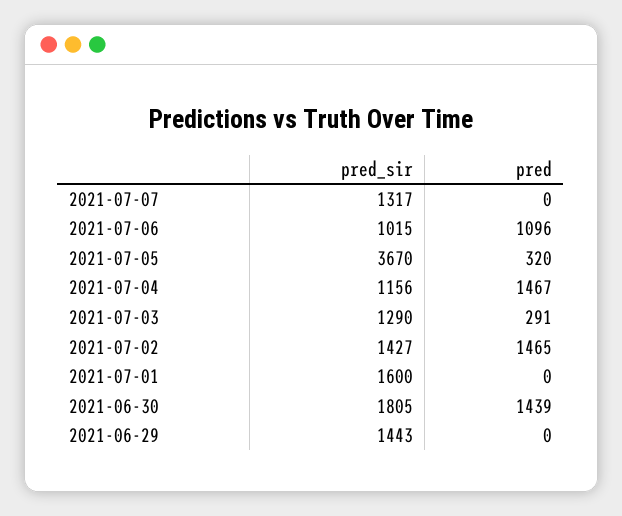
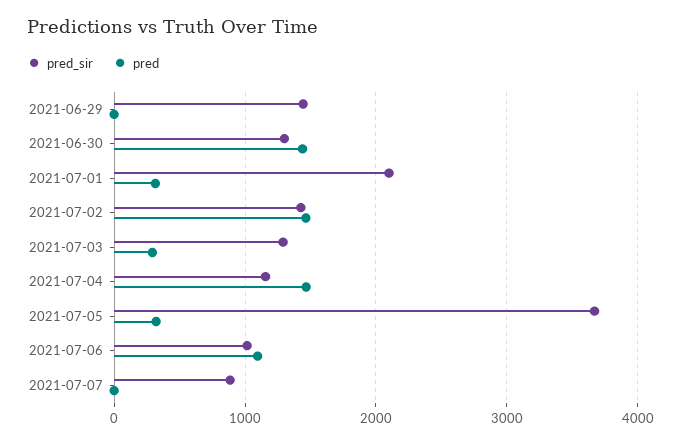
  {
    "pred_sir": {
-     "2021-07-07": 1317,
+     "2021-07-07": 900,
      "2021-07-06": 1015,
      "2021-07-05": 3670,
      "2021-07-04": 1156,
      "2021-07-03": 1290,
      "2021-07-02": 1427,
-     "2021-07-01": 1600,
+     "2021-07-01": 2100,
-     "2021-06-30": 1805,
+     "2021-06-30": 1300,
      "2021-06-29": 1443
    },
    "pred": {
      "2021-07-07": 0,
      "2021-07-06": 1096,
      "2021-07-05": 320,
      "2021-07-04": 1467,
      "2021-07-03": 291,
      "2021-07-02": 1465,
-     "2021-07-01": 0,
+     "2021-07-01": 300,
      "2021-06-30": 1439,
      "2021-06-29": 0
    }
  }

